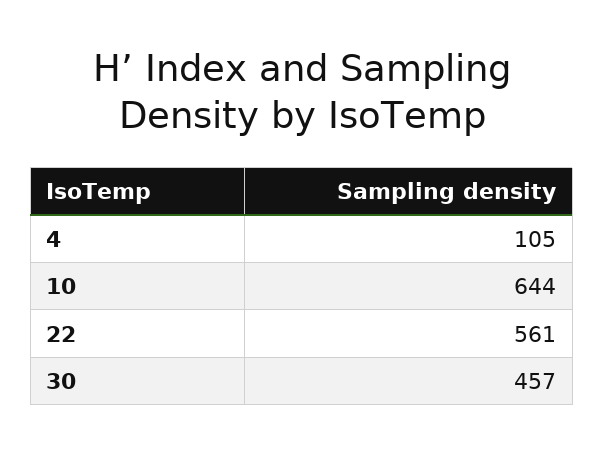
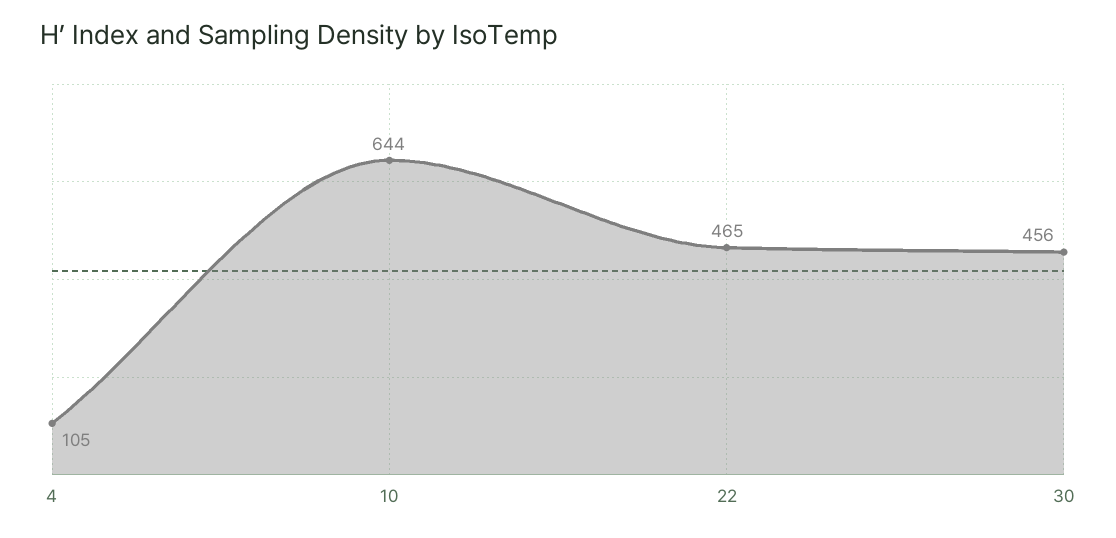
  {
    "4": 105,
    "10": 644,
-   "22": 561,
+   "22": 465,
-   "30": 457
+   "30": 456
  }

